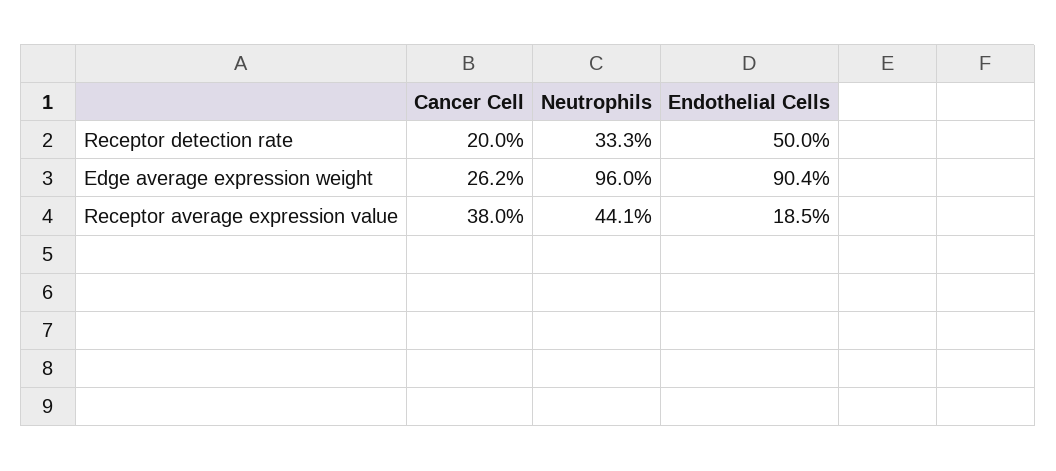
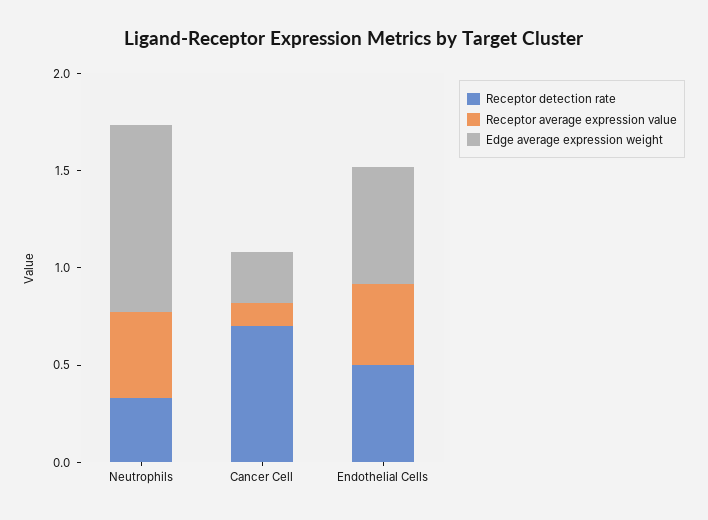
  {
    "Receptor detection rate": {
-     "Cancer Cell": 0.2,
+     "Cancer Cell": 0.7,
      "Neutrophils": 0.333,
      "Endothelial Cells": 0.5
    },
    "Edge average expression weight": {
      "Cancer Cell": 0.262,
      "Neutrophils": 0.96,
-     "Endothelial Cells": 0.904
+     "Endothelial Cells": 0.6
    },
    "Receptor average expression value": {
-     "Cancer Cell": 0.38,
+     "Cancer Cell": 0.1,
      "Neutrophils": 0.441,
-     "Endothelial Cells": 0.185
+     "Endothelial Cells": 0.4
    }
  }

